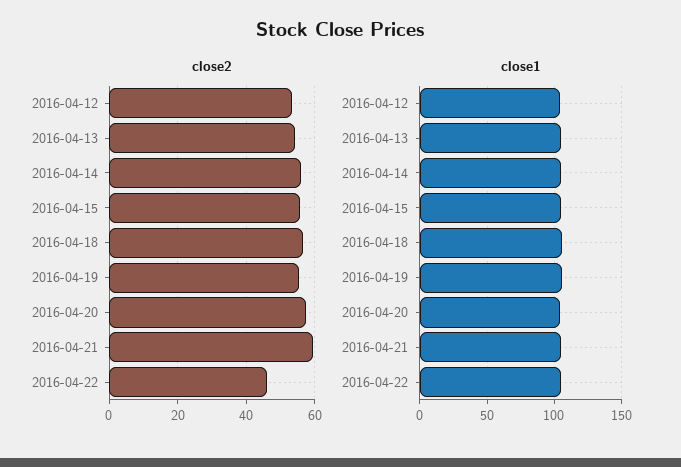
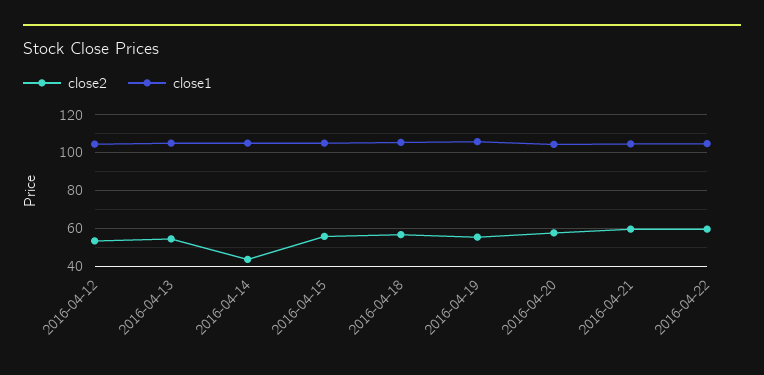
  {
    "close2": {
      "2016-04-12": 54,
      "2016-04-13": 54,
-     "2016-04-14": 56,
+     "2016-04-14": 45,
      "2016-04-15": 56,
      "2016-04-18": 56,
      "2016-04-19": 56,
      "2016-04-20": 58,
      "2016-04-21": 60,
-     "2016-04-22": 46
+     "2016-04-22": 60
    },
    "close1": {
      "2016-04-12": 105,
      "2016-04-13": 105,
      "2016-04-14": 105,
      "2016-04-15": 105,
      "2016-04-18": 105,
      "2016-04-19": 105,
      "2016-04-20": 105,
      "2016-04-21": 105,
      "2016-04-22": 105
    }
  }

